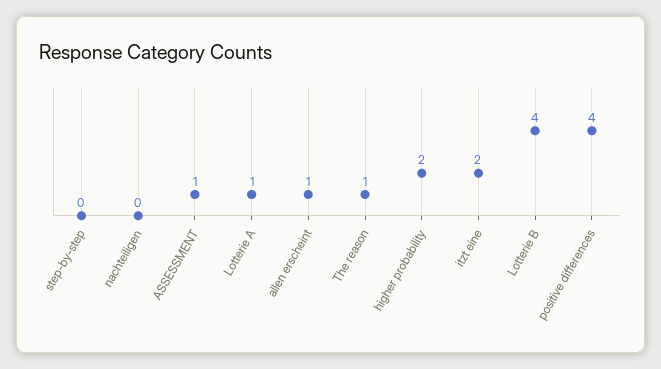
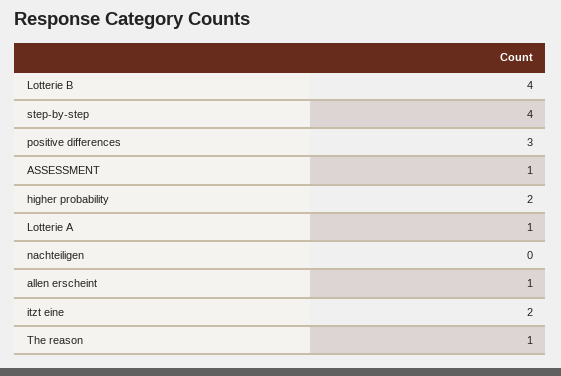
  {
-   "step-by-step": 0,
+   "step-by-step": 4,
    "nachteiligen": 0,
    "ASSESSMENT": 1,
    "Lotterie A": 1,
    "allen erscheint": 1,
    "The reason": 1,
    "higher probability": 2,
    "itzt eine": 2,
    "Lotterie B": 4,
-   "positive differences": 4
+   "positive differences": 3
  }

